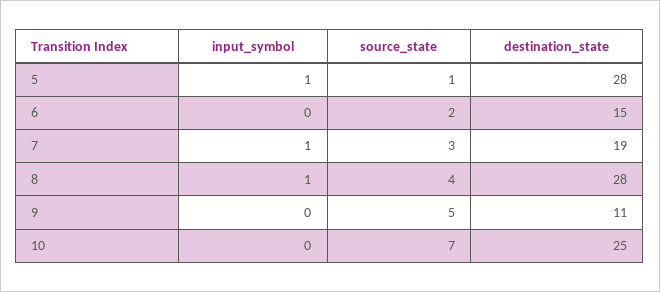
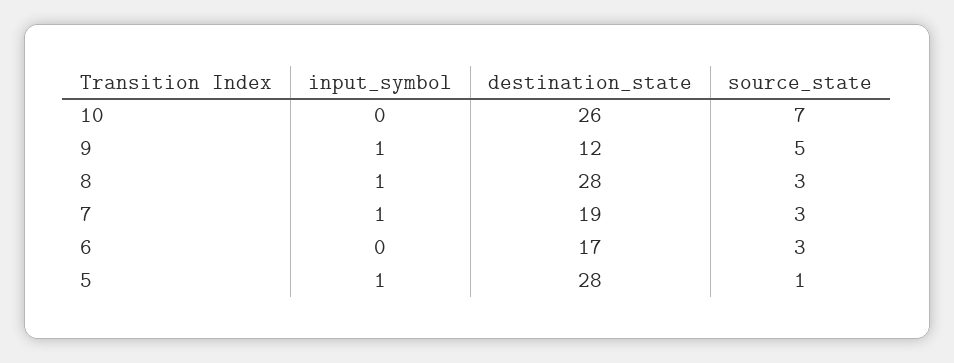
  {
    "input_symbol": {
      "5": 1,
      "6": 0,
      "7": 1,
      "8": 1,
-     "9": 0,
+     "9": 1,
      "10": 0
    },
    "source_state": {
      "5": 1,
-     "6": 2,
+     "6": 3,
      "7": 3,
-     "8": 4,
+     "8": 3,
      "9": 5,
      "10": 7
    },
    "destination_state": {
      "5": 28,
-     "6": 15,
+     "6": 17,
      "7": 19,
      "8": 28,
-     "9": 11,
+     "9": 12,
-     "10": 25
+     "10": 26
    }
  }

